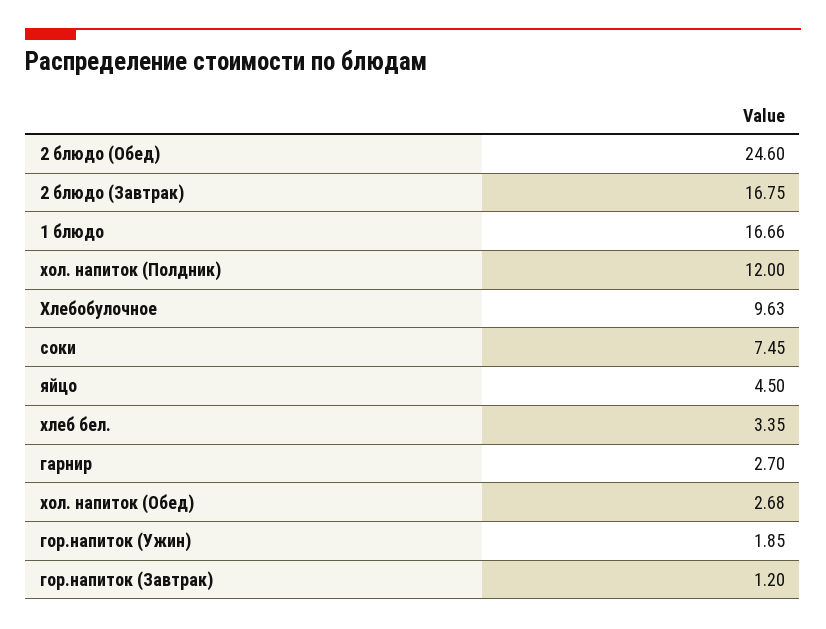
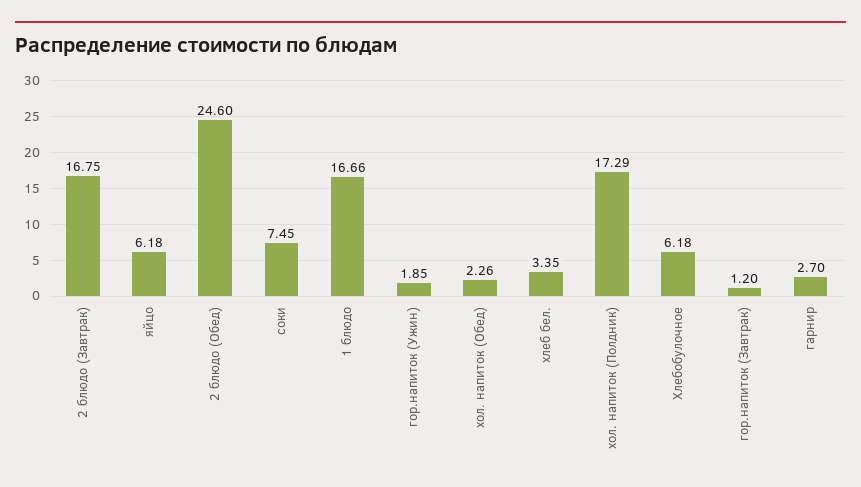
  {
    "2 блюдо (Обед)": 24.6,
    "2 блюдо (Завтрак)": 16.75,
    "1 блюдо": 16.66,
-   "хол. напиток (Полдник)": 12,
+   "хол. напиток (Полдник)": 17.29,
-   "Хлебобулочное": 9.63,
+   "Хлебобулочное": 6.18,
    "соки": 7.45,
-   "яйцо": 4.5,
+   "яйцо": 6.18,
    "хлеб бел.": 3.35,
    "гарнир": 2.7,
-   "хол. напиток (Обед)": 2.68,
+   "хол. напиток (Обед)": 2.26,
    "гор.напиток (Ужин)": 1.85,
    "гор.напиток (Завтрак)": 1.2
  }

